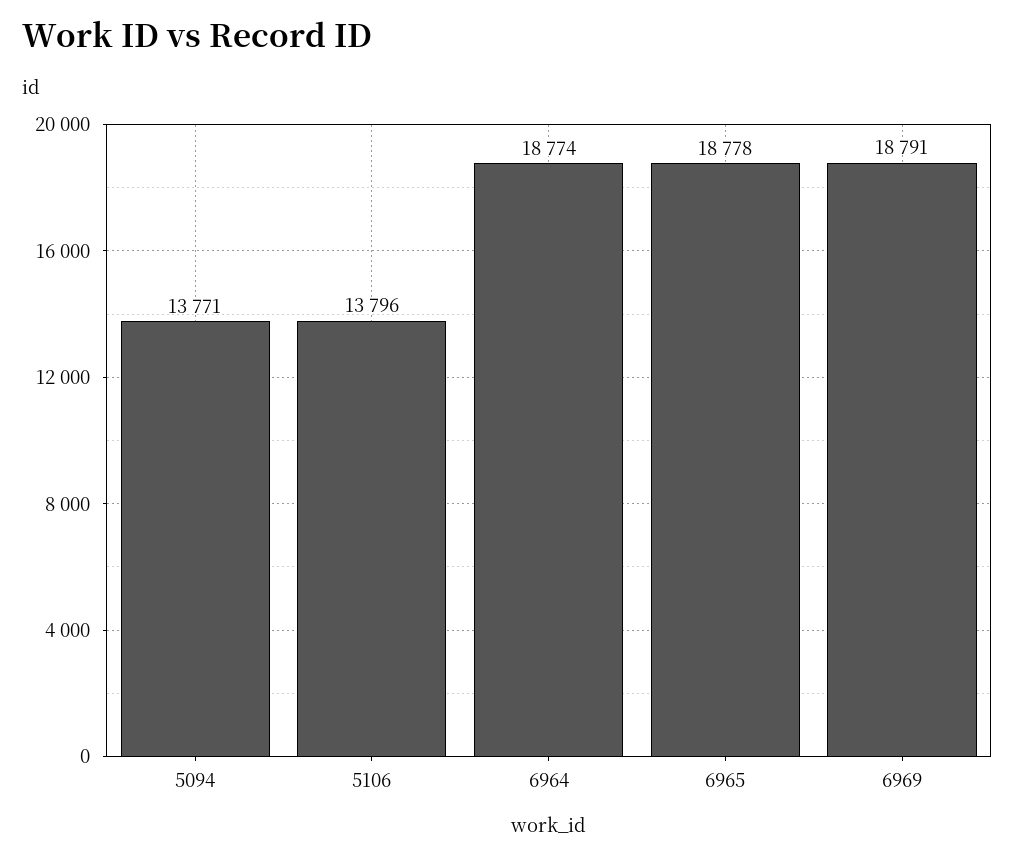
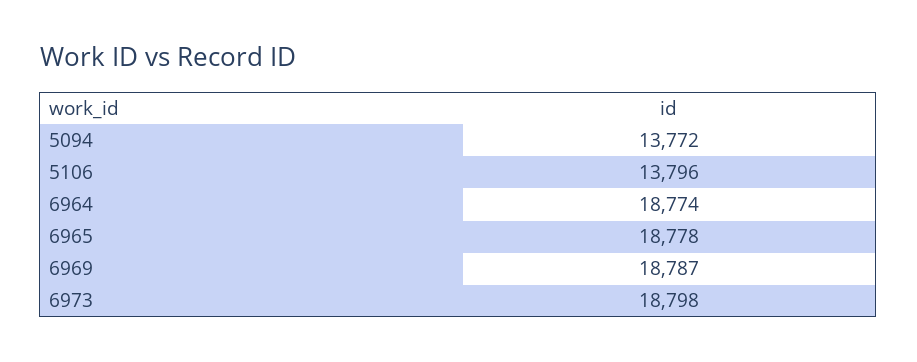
  {
-   "5094": 13771,
+   "5094": 13772,
    "5106": 13796,
    "6964": 18774,
    "6965": 18778,
-   "6969": 18791
+   "6969": 18787,
+   "6973": 18798
  }

